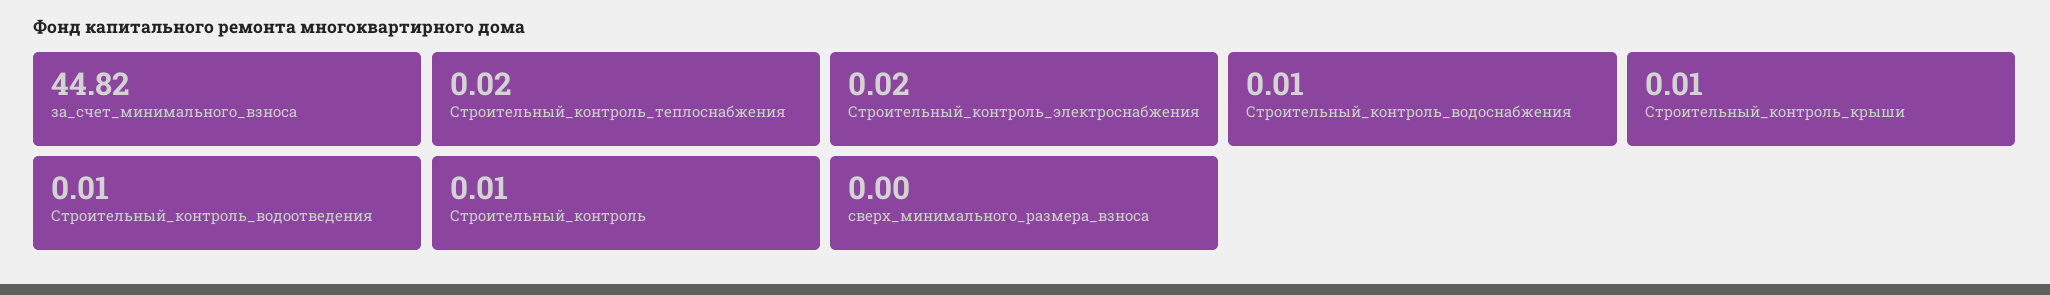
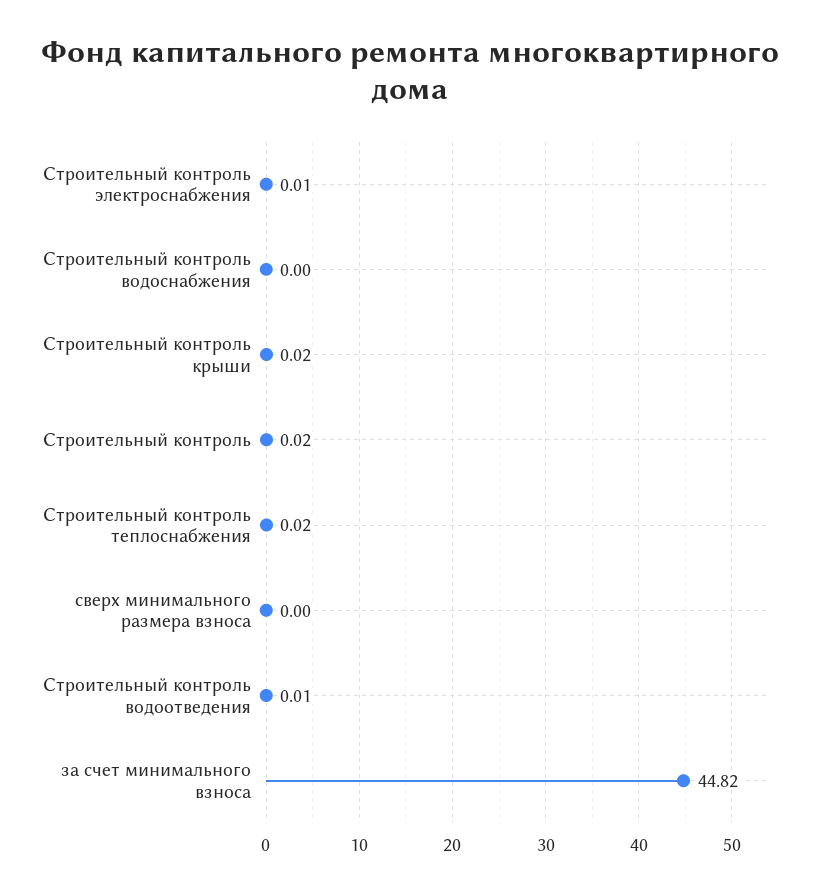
  {
    "за_счет_минимального_взноса": 44.82,
    "Строительный_контроль_теплоснабжения": 0.02,
-   "Строительный_контроль_электроснабжения": 0.02,
+   "Строительный_контроль_электроснабжения": 0.01,
-   "Строительный_контроль_водоснабжения": 0.01,
+   "Строительный_контроль_водоснабжения": 0,
-   "Строительный_контроль_крыши": 0.01,
+   "Строительный_контроль_крыши": 0.02,
    "Строительный_контроль_водоотведения": 0.01,
-   "Строительный_контроль": 0.01,
+   "Строительный_контроль": 0.02,
    "сверх_минимального_размера_взноса": 0
  }

